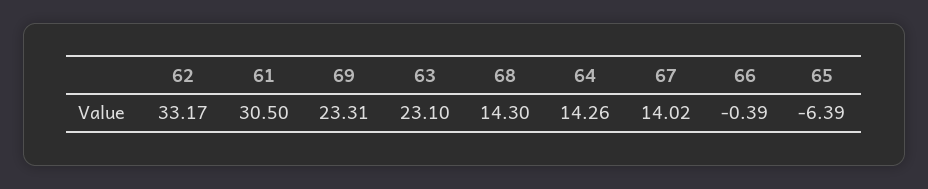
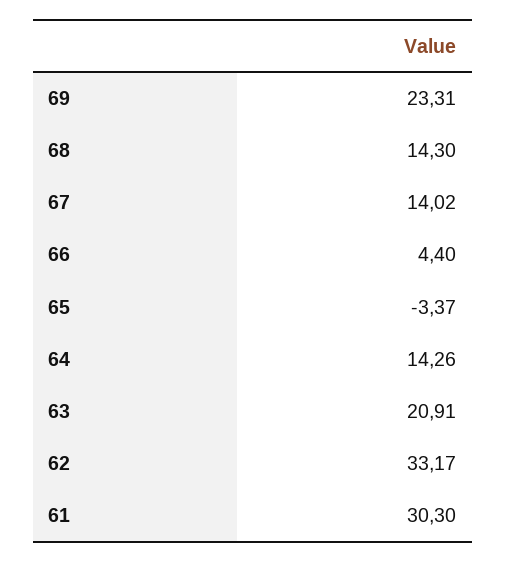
  {
    "62": 33.17,
-   "61": 30.5,
+   "61": 30.3,
    "69": 23.31,
-   "63": 23.1,
+   "63": 20.91,
    "68": 14.3,
    "64": 14.26,
    "67": 14.02,
-   "66": -0.39,
+   "66": 4.4,
-   "65": -6.39
+   "65": -3.37
  }

